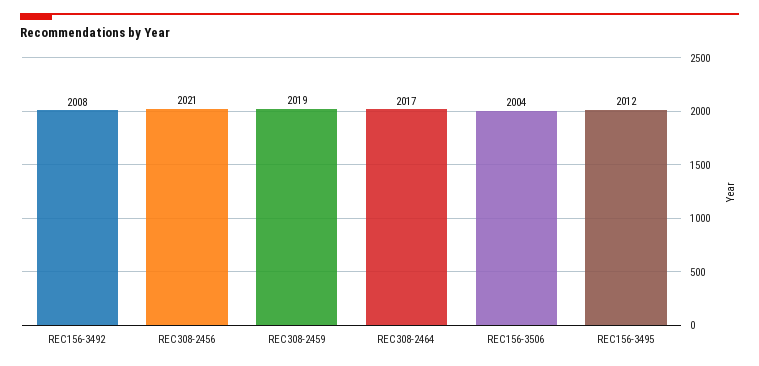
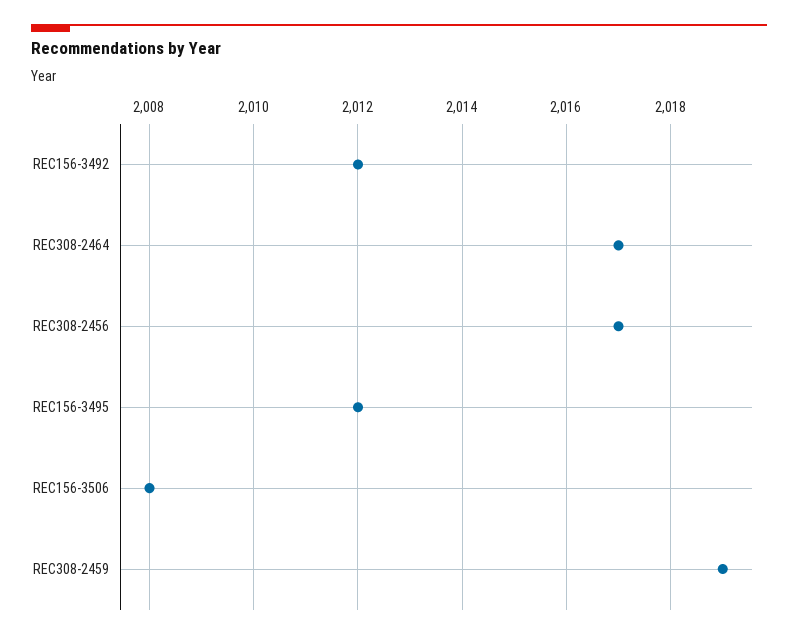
  {
-   "REC156-3492": 2008,
+   "REC156-3492": 2012,
-   "REC308-2456": 2021,
+   "REC308-2456": 2017,
    "REC308-2459": 2019,
    "REC308-2464": 2017,
-   "REC156-3506": 2004,
+   "REC156-3506": 2008,
    "REC156-3495": 2012
  }

